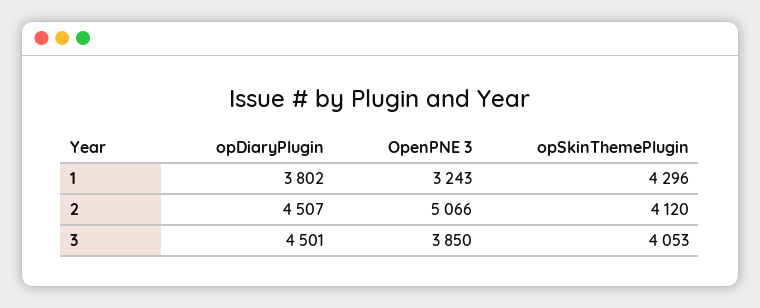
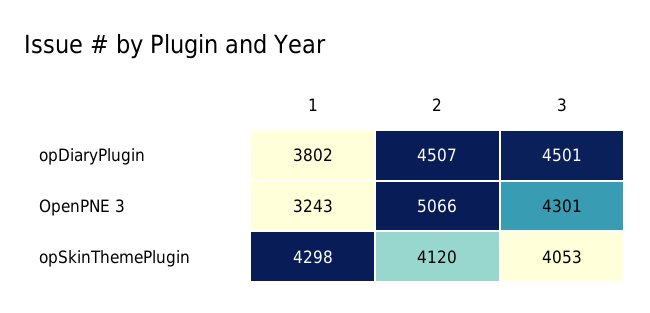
  {
    "opDiaryPlugin": {
      "1": 3802,
      "2": 4507,
      "3": 4501
    },
    "OpenPNE 3": {
      "1": 3243,
      "2": 5066,
-     "3": 3850
+     "3": 4301
    },
    "opSkinThemePlugin": {
-     "1": 4296,
+     "1": 4298,
      "2": 4120,
      "3": 4053
    }
  }

